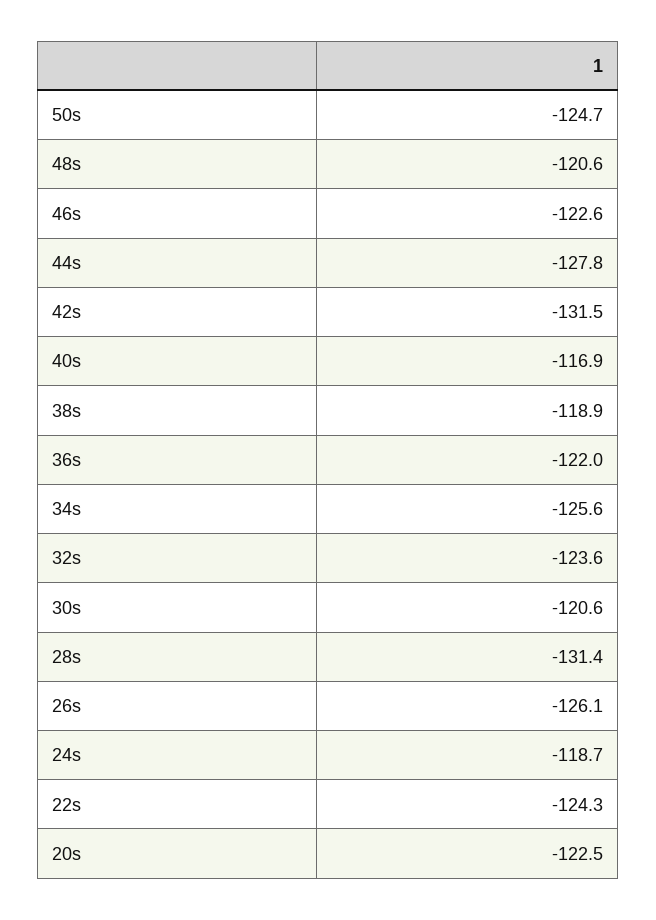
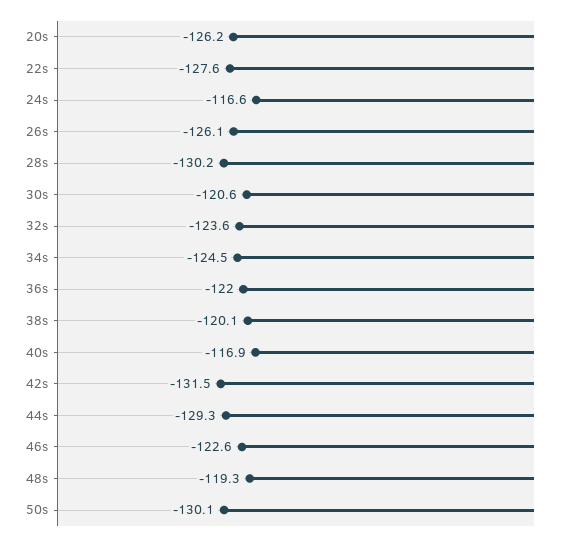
  {
-   "50s": -124.7,
+   "50s": -130.1,
-   "48s": -120.6,
+   "48s": -119.3,
    "46s": -122.6,
-   "44s": -127.8,
+   "44s": -129.3,
    "42s": -131.5,
    "40s": -116.9,
-   "38s": -118.9,
+   "38s": -120.1,
    "36s": -122,
-   "34s": -125.6,
+   "34s": -124.5,
    "32s": -123.6,
    "30s": -120.6,
-   "28s": -131.4,
+   "28s": -130.2,
    "26s": -126.1,
-   "24s": -118.7,
+   "24s": -116.6,
-   "22s": -124.3,
+   "22s": -127.6,
-   "20s": -122.5
+   "20s": -126.2
  }

